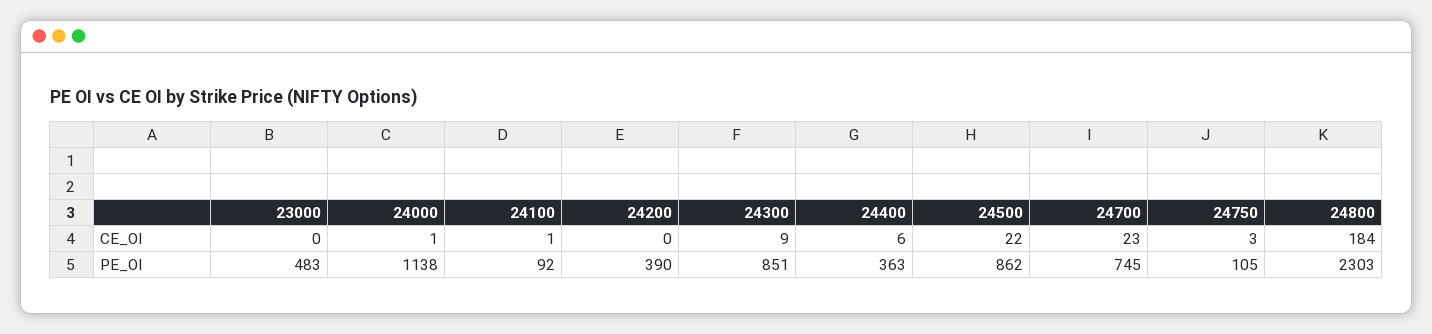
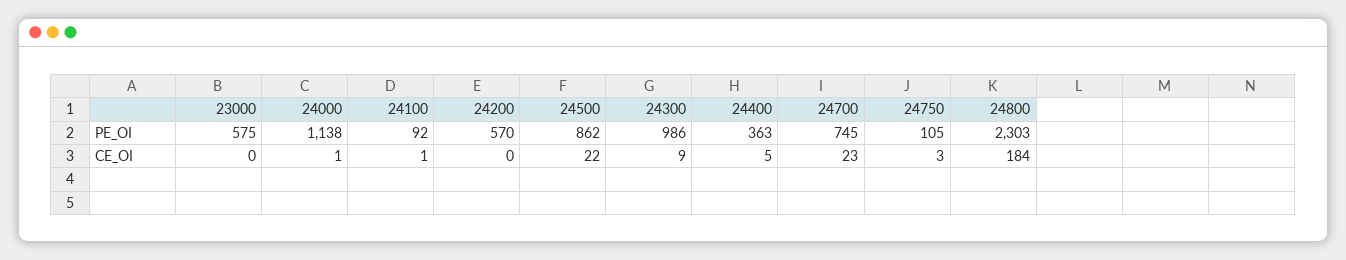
  {
    "23000": {
      "CE_OI": 0,
-     "PE_OI": 483
+     "PE_OI": 575
    },
    "24000": {
      "CE_OI": 1,
      "PE_OI": 1138
    },
    "24100": {
      "CE_OI": 1,
      "PE_OI": 92
    },
    "24200": {
      "CE_OI": 0,
-     "PE_OI": 390
+     "PE_OI": 570
    },
    "24300": {
      "CE_OI": 9,
-     "PE_OI": 851
+     "PE_OI": 986
    },
    "24400": {
-     "CE_OI": 6,
+     "CE_OI": 5,
      "PE_OI": 363
    },
    "24500": {
      "CE_OI": 22,
      "PE_OI": 862
    },
    "24700": {
      "CE_OI": 23,
      "PE_OI": 745
    },
    "24750": {
      "CE_OI": 3,
      "PE_OI": 105
    },
    "24800": {
      "CE_OI": 184,
      "PE_OI": 2303
    }
  }

